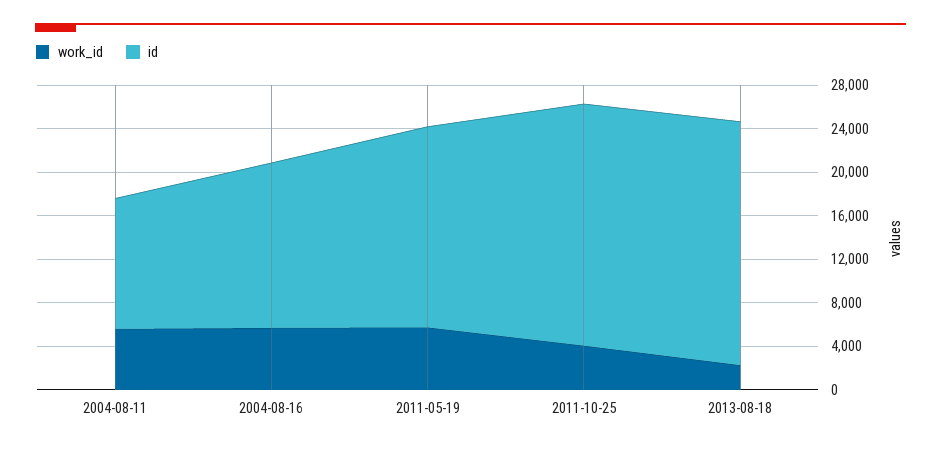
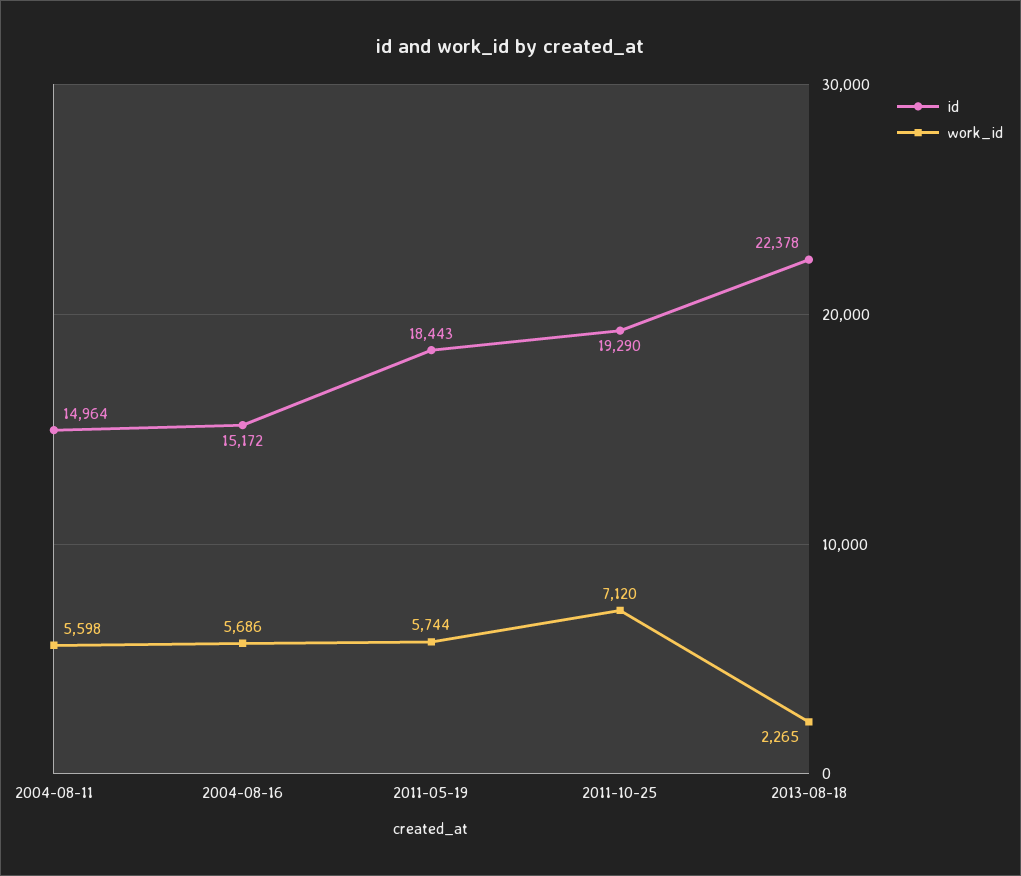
  {
    "work_id": {
      "2004-08-11": 5598,
      "2004-08-16": 5686,
      "2011-05-19": 5744,
-     "2011-10-25": 4000,
+     "2011-10-25": 7120,
      "2013-08-18": 2265
    },
    "id": {
-     "2004-08-11": 12000,
+     "2004-08-11": 14964,
      "2004-08-16": 15172,
      "2011-05-19": 18443,
-     "2011-10-25": 22000,
+     "2011-10-25": 19290,
      "2013-08-18": 22378
    }
  }

